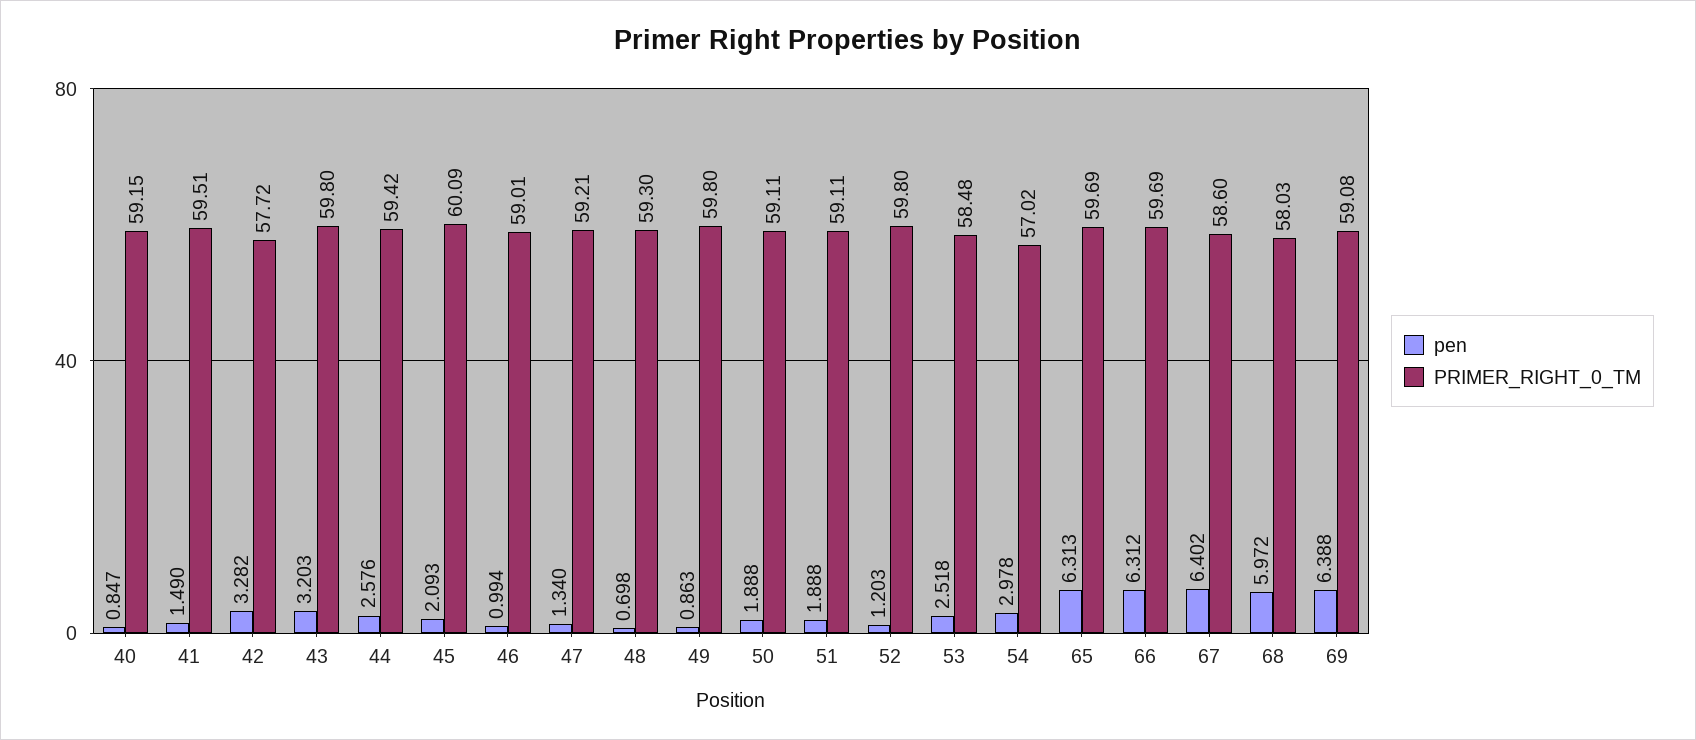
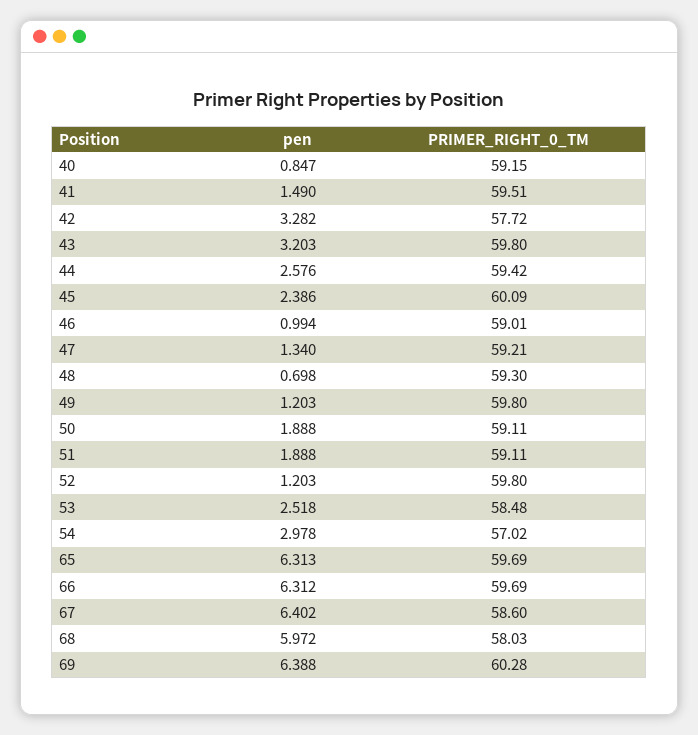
  {
    "pen": {
      "40": 0.847,
      "41": 1.49,
      "42": 3.282,
      "43": 3.203,
      "44": 2.576,
-     "45": 2.093,
+     "45": 2.386,
      "46": 0.994,
      "47": 1.34,
      "48": 0.698,
-     "49": 0.863,
+     "49": 1.203,
      "50": 1.888,
      "51": 1.888,
      "52": 1.203,
      "53": 2.518,
      "54": 2.978,
      "65": 6.313,
      "66": 6.312,
      "67": 6.402,
      "68": 5.972,
      "69": 6.388
    },
    "PRIMER_RIGHT_0_TM": {
      "40": 59.15,
      "41": 59.51,
      "42": 57.72,
      "43": 59.8,
      "44": 59.42,
      "45": 60.09,
      "46": 59.01,
      "47": 59.21,
      "48": 59.3,
      "49": 59.8,
      "50": 59.11,
      "51": 59.11,
      "52": 59.8,
      "53": 58.48,
      "54": 57.02,
      "65": 59.69,
      "66": 59.69,
      "67": 58.6,
      "68": 58.03,
-     "69": 59.08
+     "69": 60.28
    }
  }

